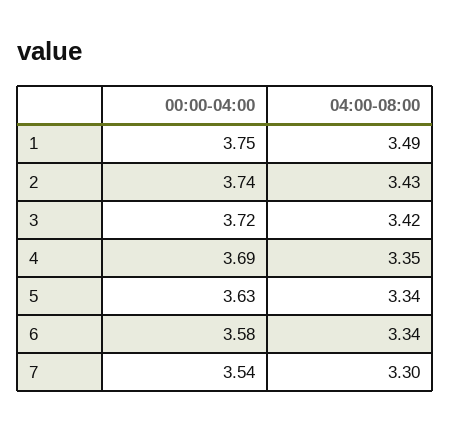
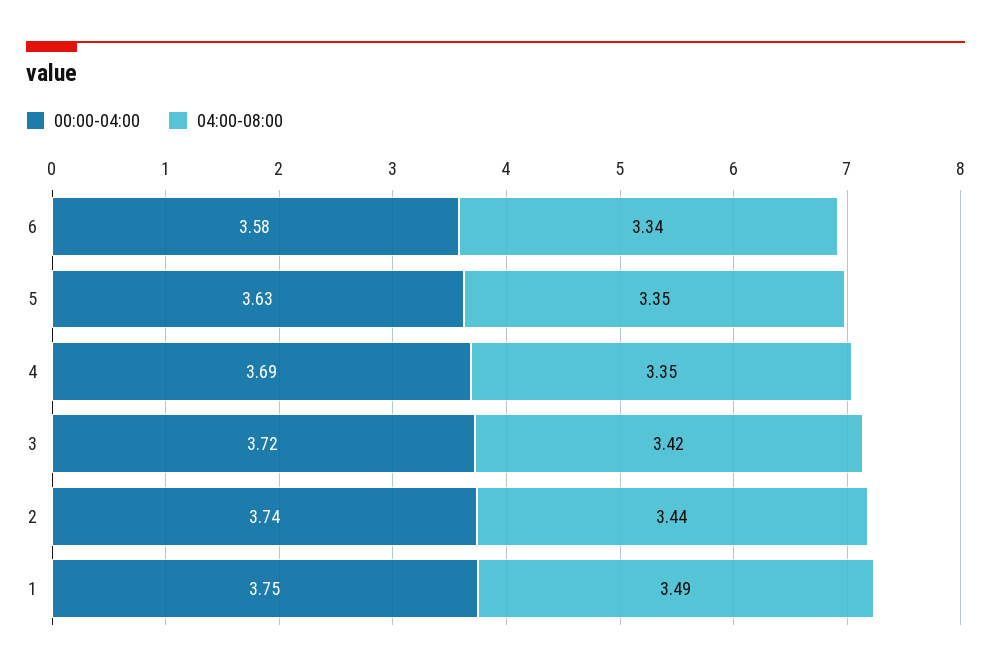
  {
    "00:00-04:00": {
      "1": 3.75,
      "2": 3.74,
      "3": 3.72,
      "4": 3.69,
      "5": 3.63,
-     "6": 3.58,
+     "6": 3.58
-     "7": 3.54
    },
    "04:00-08:00": {
      "1": 3.49,
-     "2": 3.43,
+     "2": 3.44,
      "3": 3.42,
      "4": 3.35,
-     "5": 3.34,
+     "5": 3.35,
-     "6": 3.34,
+     "6": 3.34
-     "7": 3.3
    }
  }

